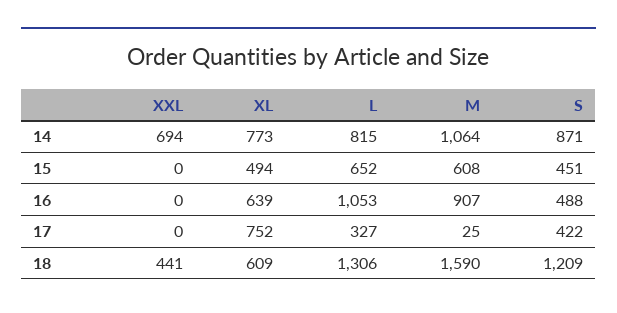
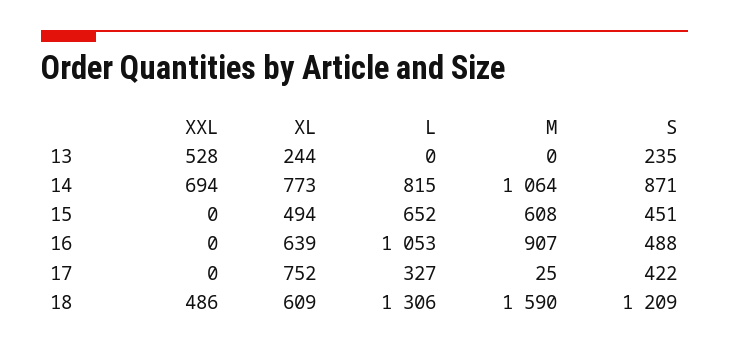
  {
    "XXL": {
      "14": 694,
      "15": 0,
      "16": 0,
      "17": 0,
-     "18": 441
+     "18": 486,
+     "13": 528
    },
    "XL": {
      "14": 773,
      "15": 494,
      "16": 639,
      "17": 752,
-     "18": 609
+     "18": 609,
+     "13": 244
    },
    "L": {
      "14": 815,
      "15": 652,
      "16": 1053,
      "17": 327,
-     "18": 1306
+     "18": 1306,
+     "13": 0
    },
    "M": {
      "14": 1064,
      "15": 608,
      "16": 907,
      "17": 25,
-     "18": 1590
+     "18": 1590,
+     "13": 0
    },
    "S": {
      "14": 871,
      "15": 451,
      "16": 488,
      "17": 422,
-     "18": 1209
+     "18": 1209,
+     "13": 235
    }
  }

